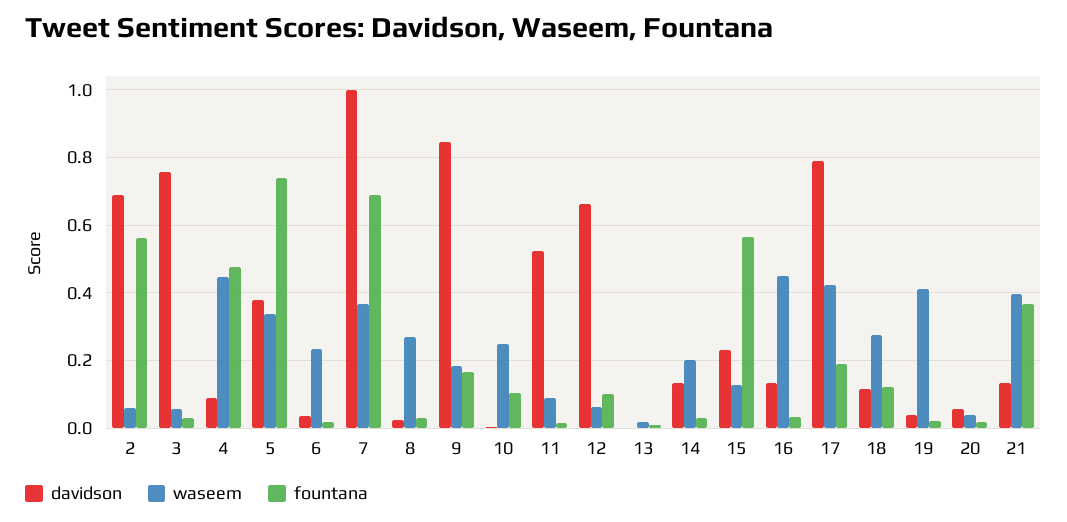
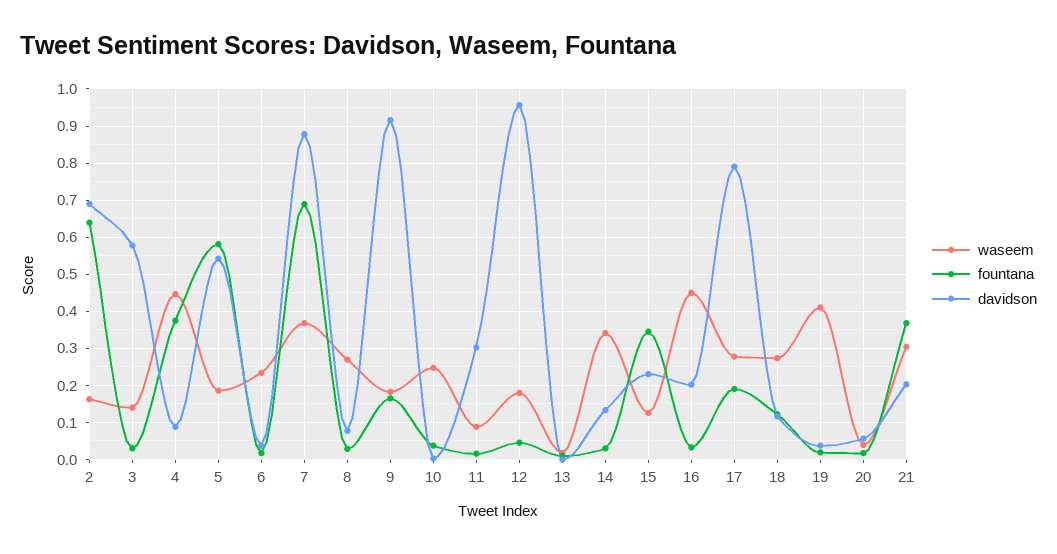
  {
    "davidson": {
      "2": 0.7,
-     "3": 0.76,
+     "3": 0.58,
      "4": 0.08,
-     "5": 0.38,
+     "5": 0.54,
      "6": 0.04,
-     "7": 1,
+     "7": 0.88,
-     "8": 0.02,
+     "8": 0.08,
-     "9": 0.84,
+     "9": 0.92,
      "10": 0,
-     "11": 0.52,
+     "11": 0.3,
-     "12": 0.66,
+     "12": 0.96,
      "13": 0,
      "14": 0.14,
      "15": 0.24,
-     "16": 0.14,
+     "16": 0.2,
      "17": 0.8,
      "18": 0.12,
      "19": 0.04,
      "20": 0.06,
-     "21": 0.14
+     "21": 0.2
    },
    "waseem": {
-     "2": 0.06,
+     "2": 0.16,
-     "3": 0.06,
+     "3": 0.14,
      "4": 0.44,
-     "5": 0.34,
+     "5": 0.18,
      "6": 0.24,
      "7": 0.36,
      "8": 0.26,
      "9": 0.18,
      "10": 0.24,
      "11": 0.08,
-     "12": 0.06,
+     "12": 0.18,
      "13": 0.02,
-     "14": 0.2,
+     "14": 0.34,
      "15": 0.12,
      "16": 0.44,
-     "17": 0.42,
+     "17": 0.28,
      "18": 0.28,
      "19": 0.42,
      "20": 0.04,
-     "21": 0.4
+     "21": 0.3
    },
    "fountana": {
-     "2": 0.56,
+     "2": 0.64,
      "3": 0.04,
-     "4": 0.48,
+     "4": 0.38,
-     "5": 0.74,
+     "5": 0.58,
      "6": 0.02,
      "7": 0.68,
      "8": 0.02,
      "9": 0.16,
-     "10": 0.1,
+     "10": 0.04,
      "11": 0.02,
-     "12": 0.1,
+     "12": 0.04,
      "13": 0.02,
      "14": 0.04,
-     "15": 0.56,
+     "15": 0.34,
      "16": 0.04,
      "17": 0.2,
      "18": 0.12,
      "19": 0.02,
      "20": 0.02,
      "21": 0.36
    }
  }

